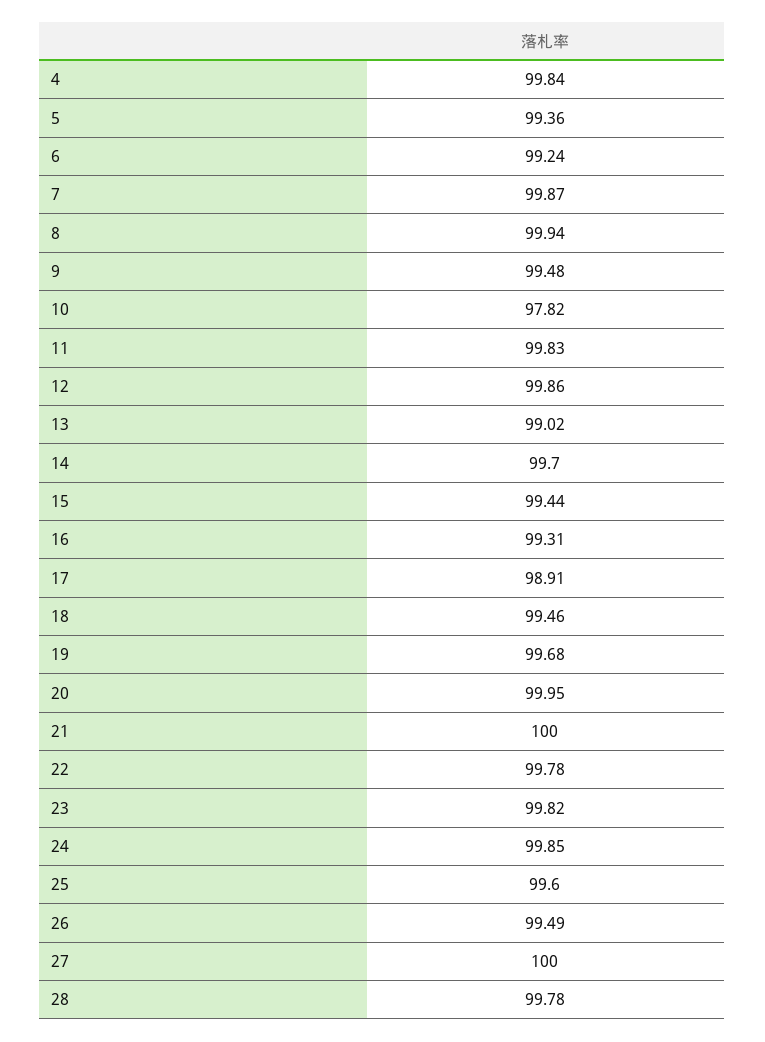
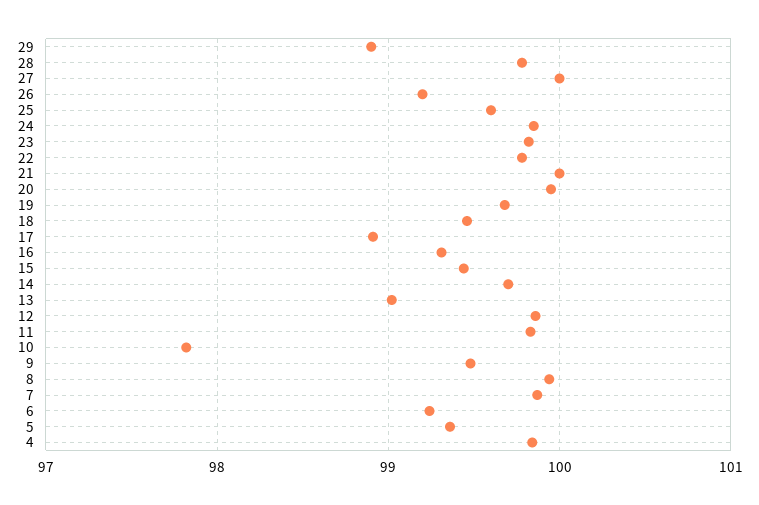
  {
    "4": 99.84,
    "5": 99.36,
    "6": 99.24,
    "7": 99.87,
    "8": 99.94,
    "9": 99.48,
    "10": 97.82,
    "11": 99.83,
    "12": 99.86,
    "13": 99.02,
    "14": 99.7,
    "15": 99.44,
    "16": 99.31,
    "17": 98.91,
    "18": 99.46,
    "19": 99.68,
    "20": 99.95,
    "21": 100,
    "22": 99.78,
    "23": 99.82,
    "24": 99.85,
    "25": 99.6,
-   "26": 99.49,
+   "26": 99.2,
    "27": 100,
-   "28": 99.78
+   "28": 99.78,
+   "29": 98.9
  }

